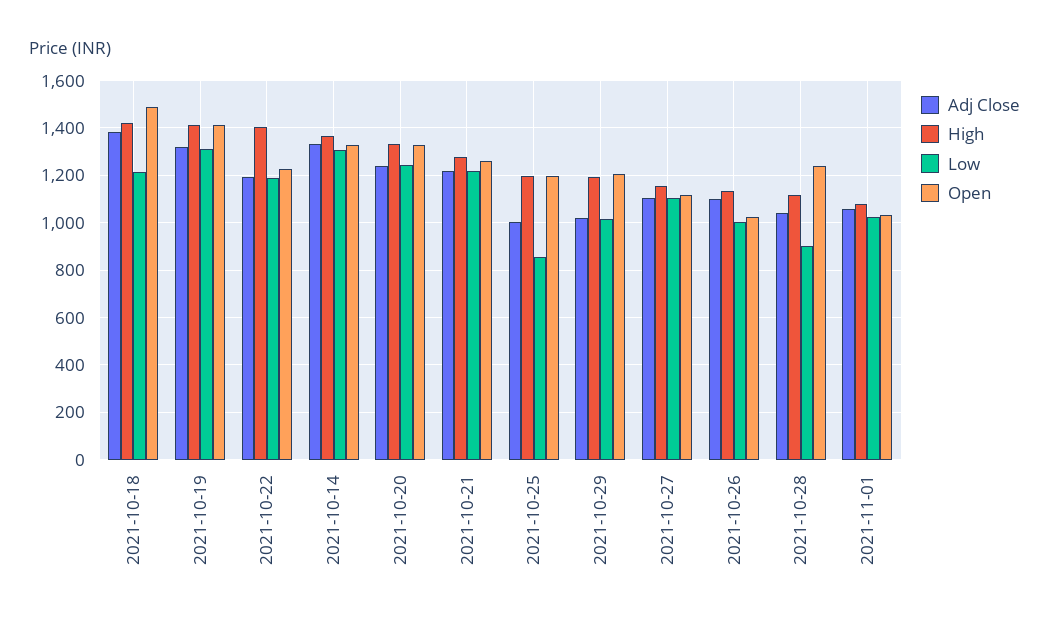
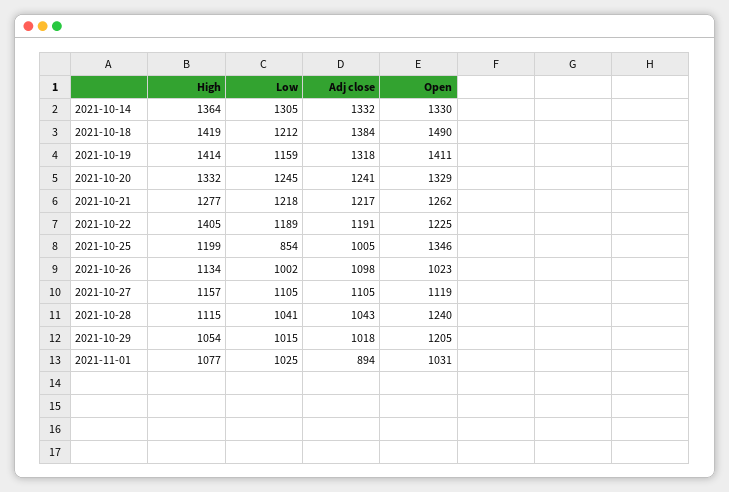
  {
    "Adj Close": {
      "2021-10-18": 1384,
      "2021-10-19": 1318,
      "2021-10-22": 1191,
      "2021-10-14": 1332,
      "2021-10-20": 1241,
      "2021-10-21": 1217,
      "2021-10-25": 1005,
      "2021-10-29": 1018,
      "2021-10-27": 1105,
      "2021-10-26": 1098,
      "2021-10-28": 1043,
-     "2021-11-01": 1050
+     "2021-11-01": 894
    },
    "High": {
      "2021-10-18": 1419,
      "2021-10-19": 1414,
      "2021-10-22": 1405,
      "2021-10-14": 1364,
      "2021-10-20": 1332,
      "2021-10-21": 1277,
      "2021-10-25": 1199,
-     "2021-10-29": 1200,
+     "2021-10-29": 1054,
      "2021-10-27": 1157,
      "2021-10-26": 1134,
      "2021-10-28": 1115,
      "2021-11-01": 1077
    },
    "Low": {
      "2021-10-18": 1212,
-     "2021-10-19": 1300,
+     "2021-10-19": 1159,
      "2021-10-22": 1189,
      "2021-10-14": 1305,
      "2021-10-20": 1245,
      "2021-10-21": 1218,
      "2021-10-25": 854,
      "2021-10-29": 1015,
      "2021-10-27": 1105,
      "2021-10-26": 1002,
-     "2021-10-28": 900,
+     "2021-10-28": 1041,
      "2021-11-01": 1025
    },
    "Open": {
      "2021-10-18": 1490,
      "2021-10-19": 1411,
      "2021-10-22": 1225,
      "2021-10-14": 1330,
      "2021-10-20": 1329,
      "2021-10-21": 1262,
-     "2021-10-25": 1200,
+     "2021-10-25": 1346,
      "2021-10-29": 1205,
      "2021-10-27": 1119,
      "2021-10-26": 1023,
      "2021-10-28": 1240,
      "2021-11-01": 1031
    }
  }

